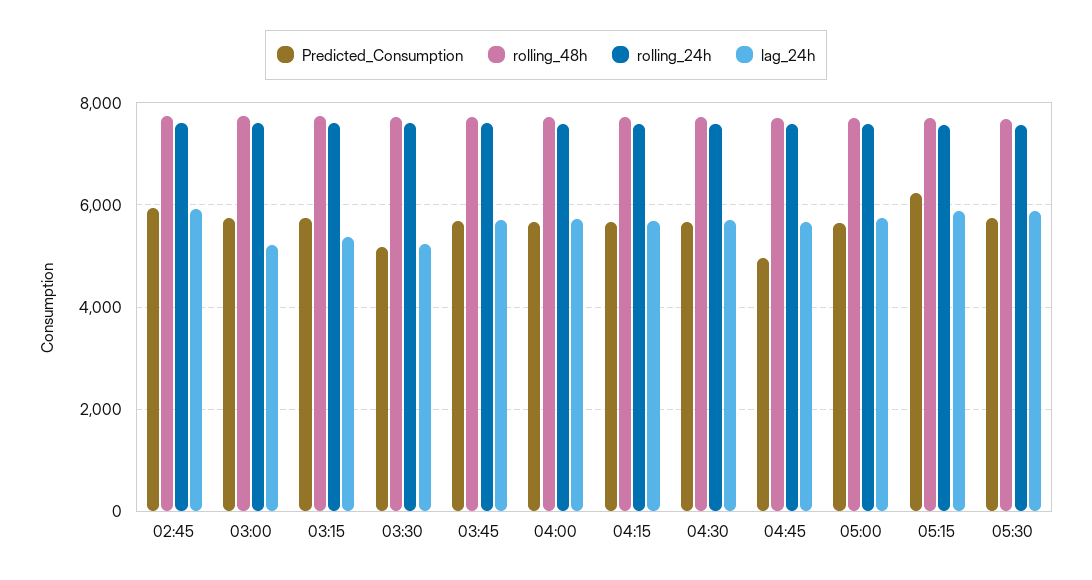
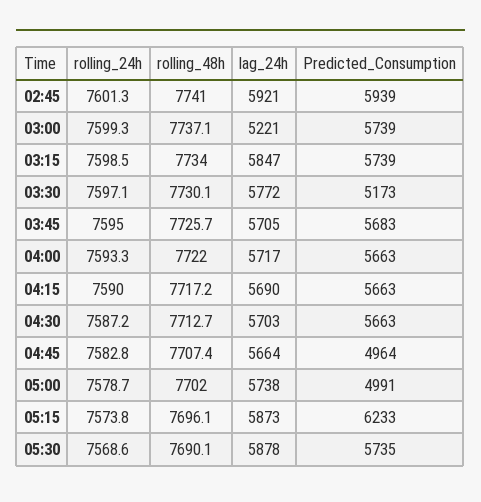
  {
    "Predicted_Consumption": {
      "02:45": 5939,
      "03:00": 5739,
      "03:15": 5739,
      "03:30": 5173,
      "03:45": 5683,
      "04:00": 5663,
      "04:15": 5663,
      "04:30": 5663,
      "04:45": 4964,
-     "05:00": 5600,
+     "05:00": 4991,
      "05:15": 6233,
      "05:30": 5735
    },
    "rolling_48h": {
      "02:45": 7741,
      "03:00": 7737.1,
      "03:15": 7734,
      "03:30": 7730.1,
      "03:45": 7725.7,
      "04:00": 7722,
      "04:15": 7717.2,
      "04:30": 7712.7,
      "04:45": 7707.4,
      "05:00": 7702,
      "05:15": 7696.1,
      "05:30": 7690.1
    },
    "rolling_24h": {
      "02:45": 7601.3,
      "03:00": 7599.3,
      "03:15": 7598.5,
      "03:30": 7597.1,
      "03:45": 7595,
      "04:00": 7593.3,
      "04:15": 7590,
      "04:30": 7587.2,
      "04:45": 7582.8,
      "05:00": 7578.7,
      "05:15": 7573.8,
      "05:30": 7568.6
    },
    "lag_24h": {
      "02:45": 5921,
      "03:00": 5221,
-     "03:15": 5400,
+     "03:15": 5847,
-     "03:30": 5200,
+     "03:30": 5772,
      "03:45": 5705,
      "04:00": 5717,
      "04:15": 5690,
      "04:30": 5703,
      "04:45": 5664,
      "05:00": 5738,
      "05:15": 5873,
      "05:30": 5878
    }
  }

